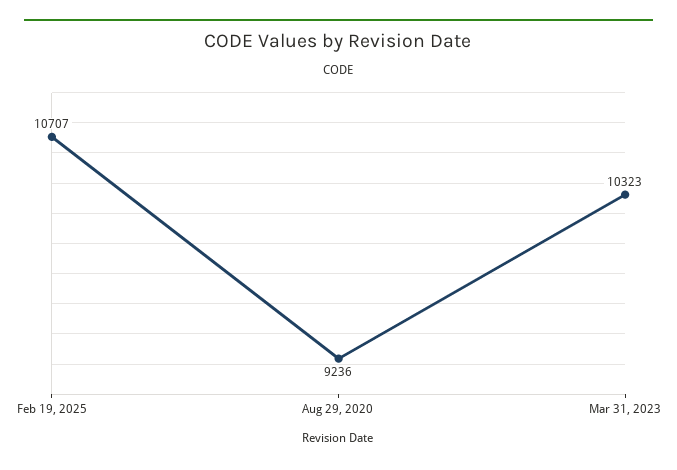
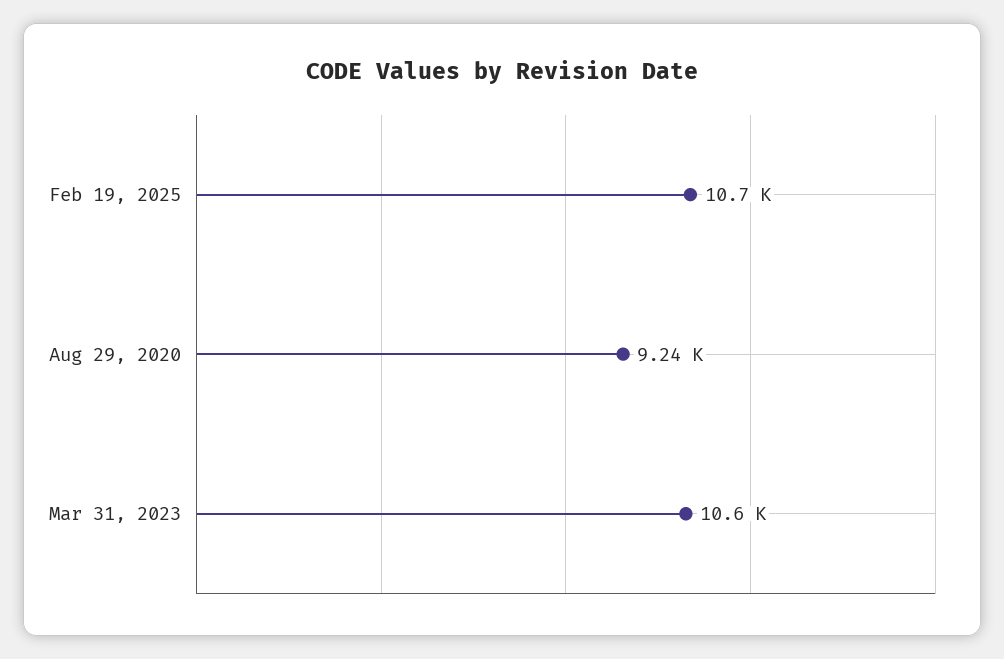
  {
    "Feb 19, 2025": 10707,
    "Aug 29, 2020": 9236,
-   "Mar 31, 2023": 10323
+   "Mar 31, 2023": 10600
  }

